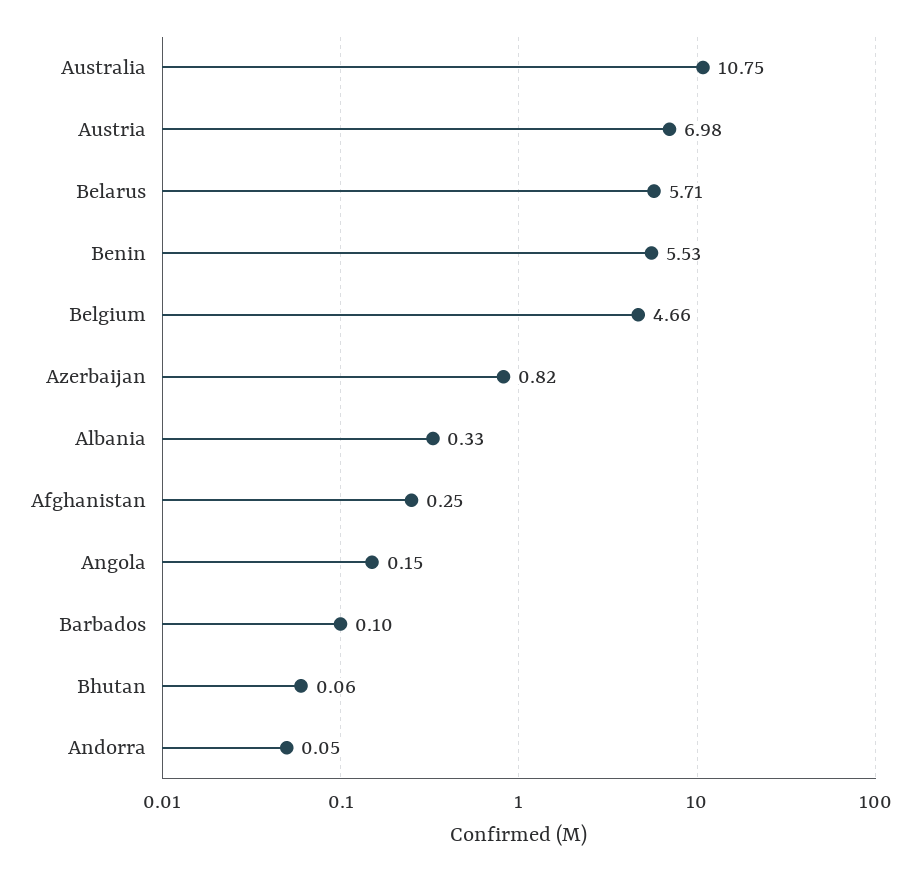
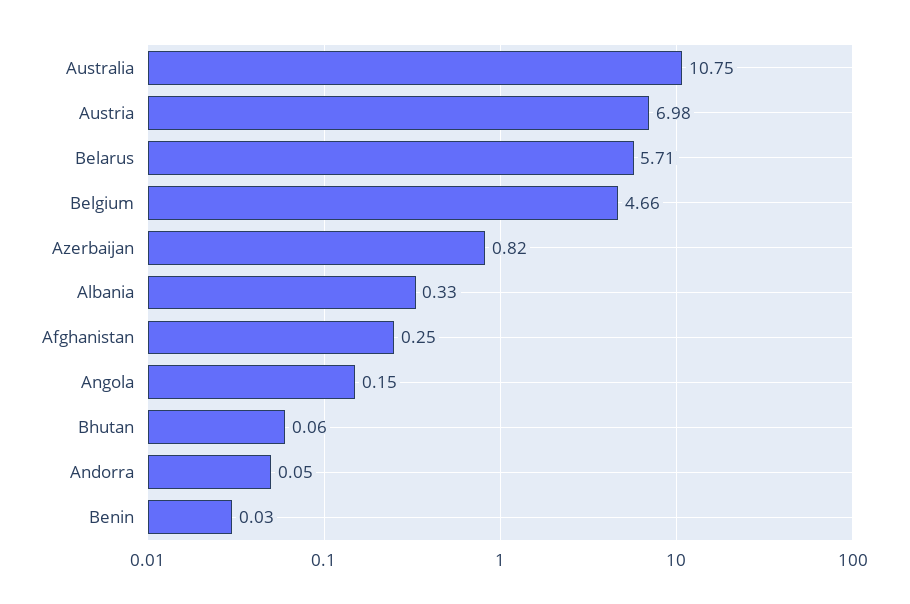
  {
    "Australia": 10.75,
    "Austria": 6.98,
    "Belarus": 5.71,
-   "Benin": 5.53,
+   "Benin": 0.03,
    "Belgium": 4.66,
    "Azerbaijan": 0.82,
    "Albania": 0.33,
    "Afghanistan": 0.25,
    "Angola": 0.15,
-   "Barbados": 0.1,
    "Bhutan": 0.06,
    "Andorra": 0.05
  }

